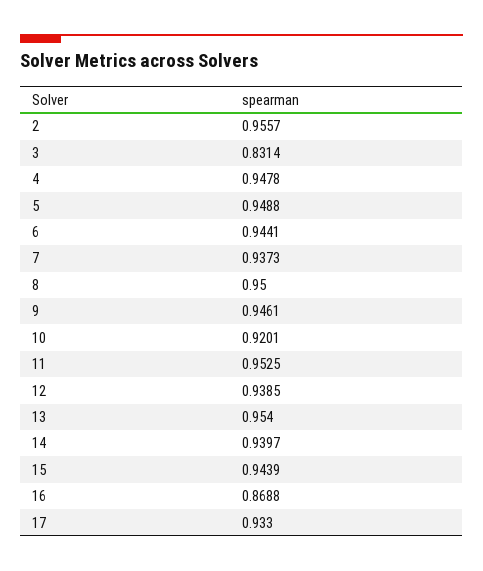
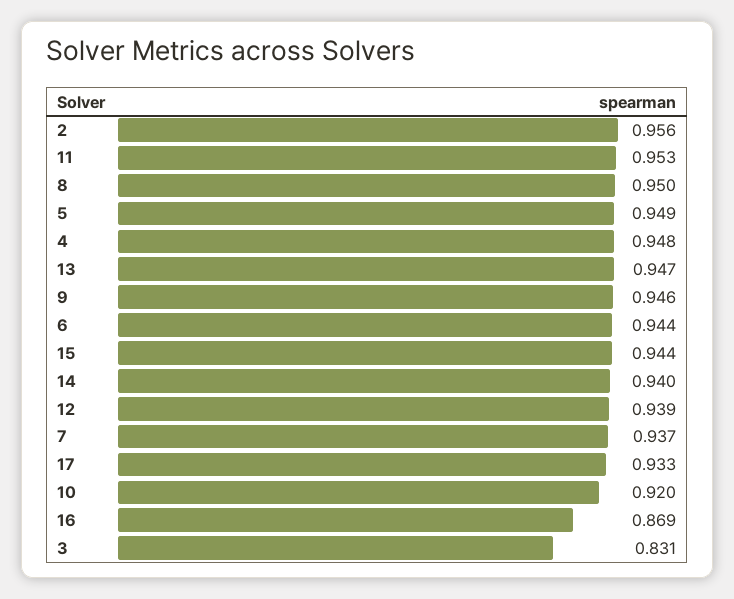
  {
    "2": 0.9557,
    "3": 0.8314,
    "4": 0.9478,
    "5": 0.9488,
    "6": 0.9441,
    "7": 0.9373,
    "8": 0.95,
    "9": 0.9461,
    "10": 0.9201,
    "11": 0.9525,
    "12": 0.9385,
-   "13": 0.954,
+   "13": 0.947,
    "14": 0.9397,
    "15": 0.9439,
    "16": 0.8688,
    "17": 0.933
  }

